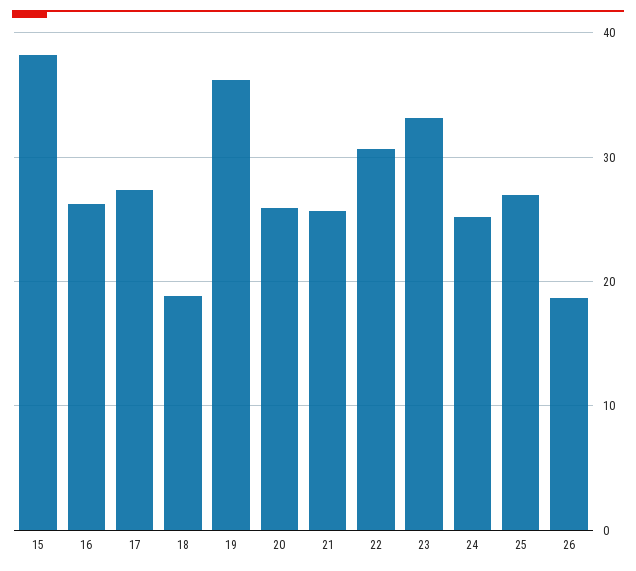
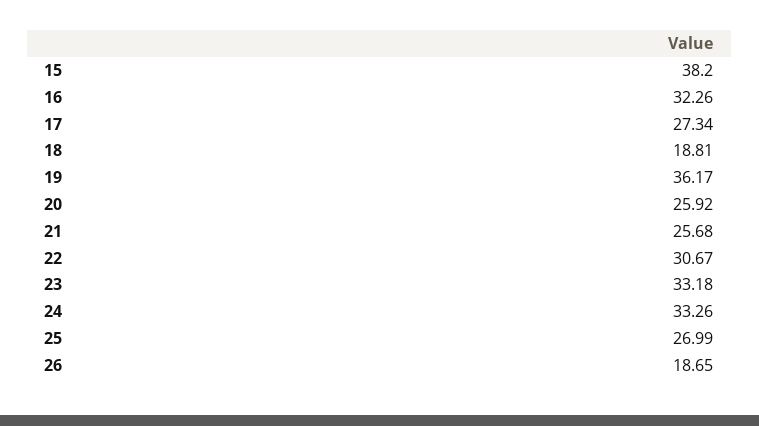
  {
    "15": 38.2,
-   "16": 26,
+   "16": 32.26,
    "17": 27.34,
    "18": 18.81,
    "19": 36.17,
    "20": 25.92,
    "21": 25.68,
    "22": 30.67,
    "23": 33.18,
-   "24": 25,
+   "24": 33.26,
    "25": 26.99,
    "26": 18.65
  }

